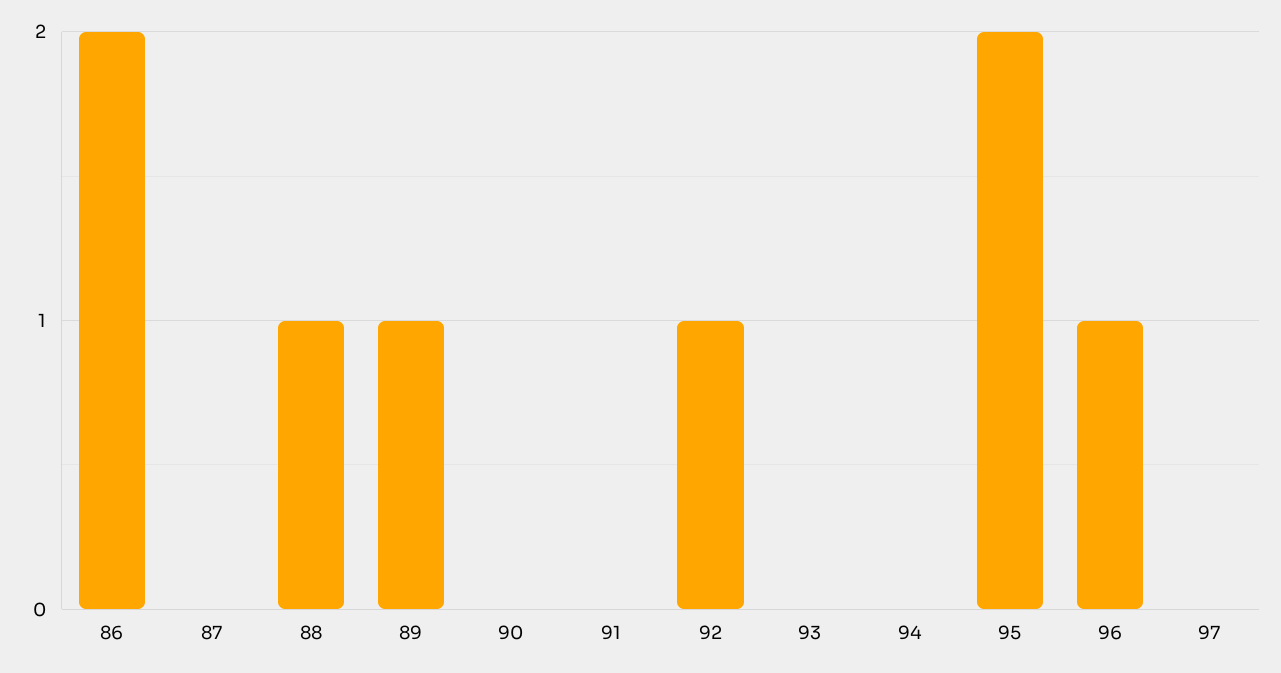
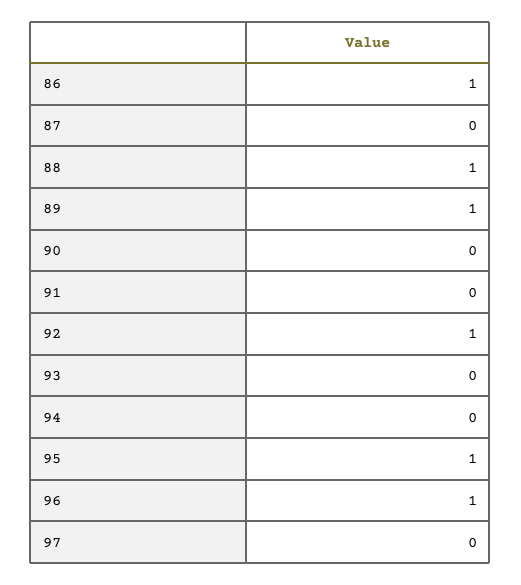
  {
-   "86": 2,
+   "86": 1,
    "87": 0,
    "88": 1,
    "89": 1,
    "90": 0,
    "91": 0,
    "92": 1,
    "93": 0,
    "94": 0,
-   "95": 2,
+   "95": 1,
    "96": 1,
    "97": 0
  }

